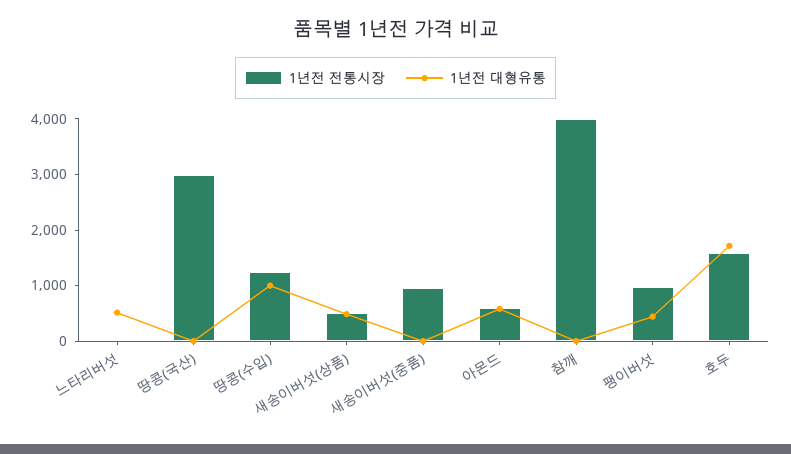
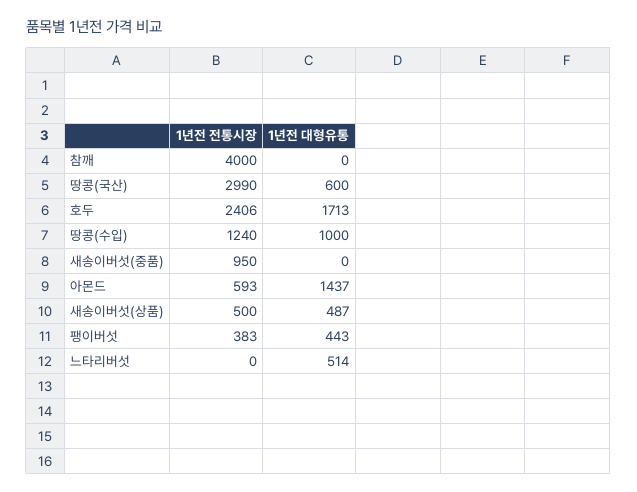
  {
    "1년전 전통시장": {
      "느타리버섯": 0,
      "땅콩(국산)": 2990,
      "땅콩(수입)": 1240,
      "새송이버섯(상품)": 500,
      "새송이버섯(중품)": 950,
      "아몬드": 593,
      "참깨": 4000,
-     "팽이버섯": 1000,
+     "팽이버섯": 383,
-     "호두": 1600
+     "호두": 2406
    },
    "1년전 대형유통": {
      "느타리버섯": 514,
-     "땅콩(국산)": 0,
+     "땅콩(국산)": 600,
      "땅콩(수입)": 1000,
      "새송이버섯(상품)": 487,
      "새송이버섯(중품)": 0,
-     "아몬드": 600,
+     "아몬드": 1437,
      "참깨": 0,
      "팽이버섯": 443,
      "호두": 1713
    }
  }

